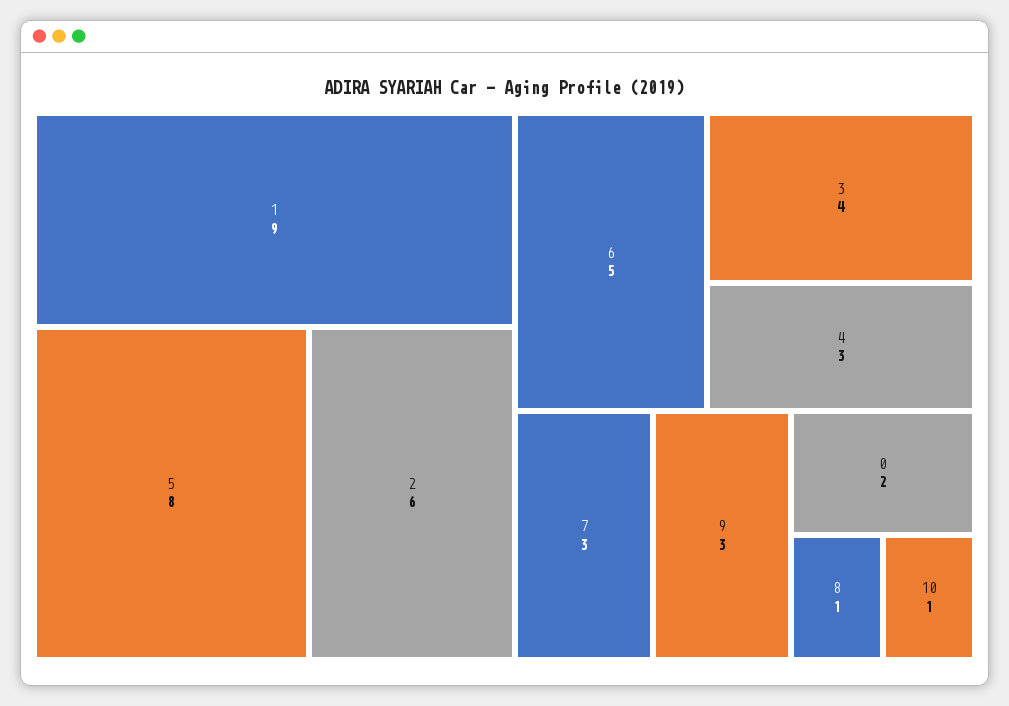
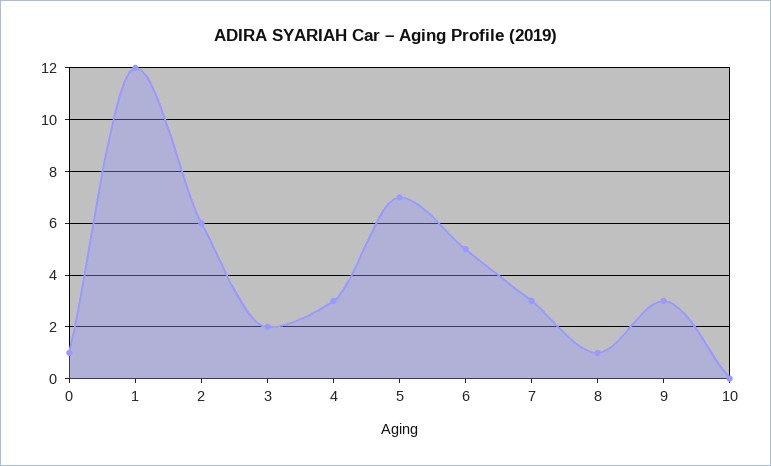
  {
-   "1": 9,
+   "1": 12,
-   "5": 8,
+   "5": 7,
    "2": 6,
    "6": 5,
-   "3": 4,
+   "3": 2,
    "4": 3,
    "7": 3,
    "9": 3,
-   "0": 2,
+   "0": 1,
    "8": 1,
-   "10": 1
+   "10": 0
  }

